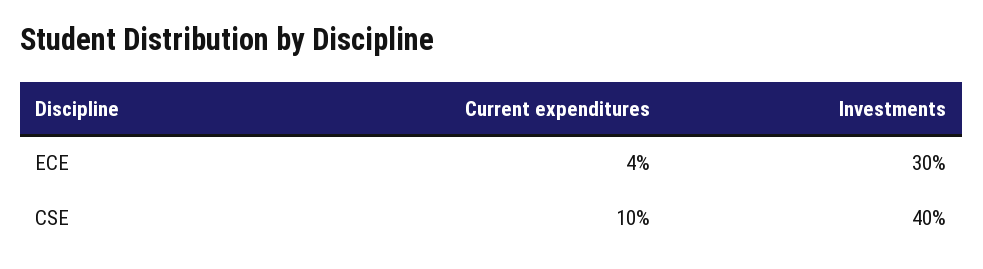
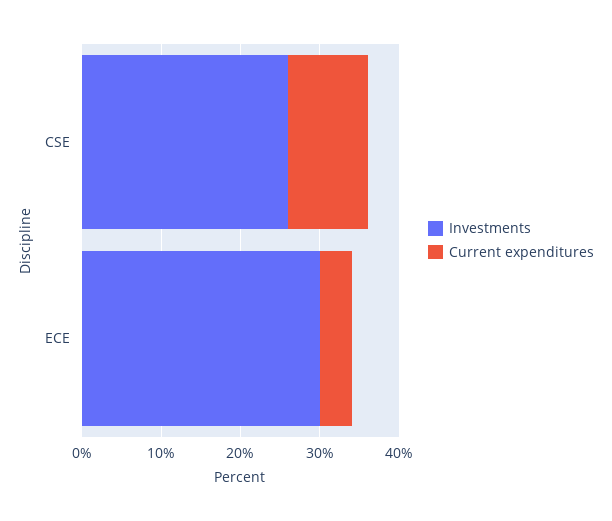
  {
    "Current expenditures": {
      "ECE": 4,
      "CSE": 10
    },
    "Investments": {
      "ECE": 30,
-     "CSE": 40
+     "CSE": 25
    }
  }

